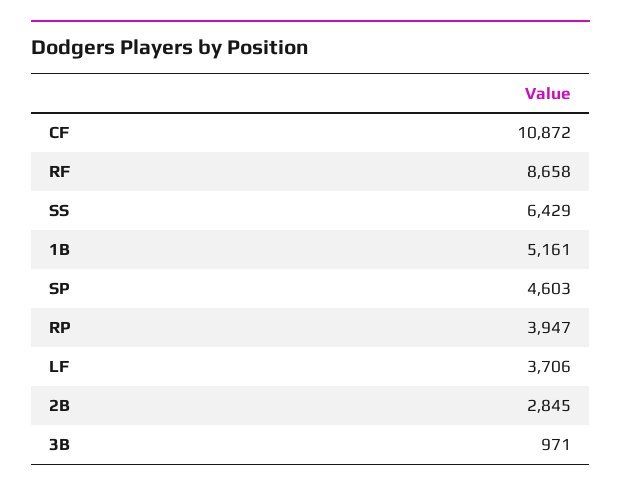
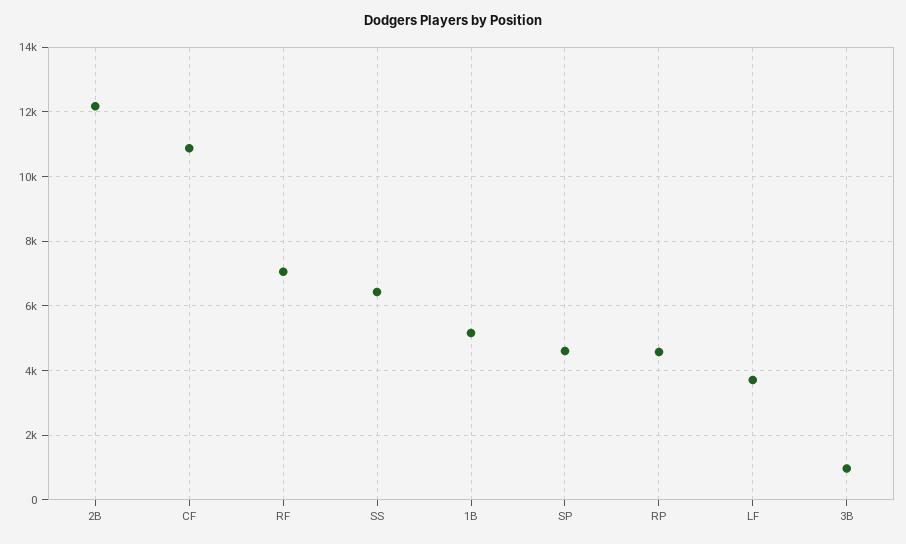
  {
    "CF": 10872,
-   "RF": 8658,
+   "RF": 7000,
    "SS": 6429,
    "1B": 5161,
    "SP": 4603,
-   "RP": 3947,
+   "RP": 4600,
    "LF": 3706,
-   "2B": 2845,
+   "2B": 12200,
    "3B": 971
  }

